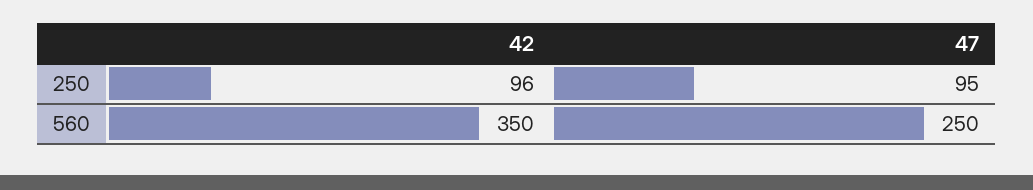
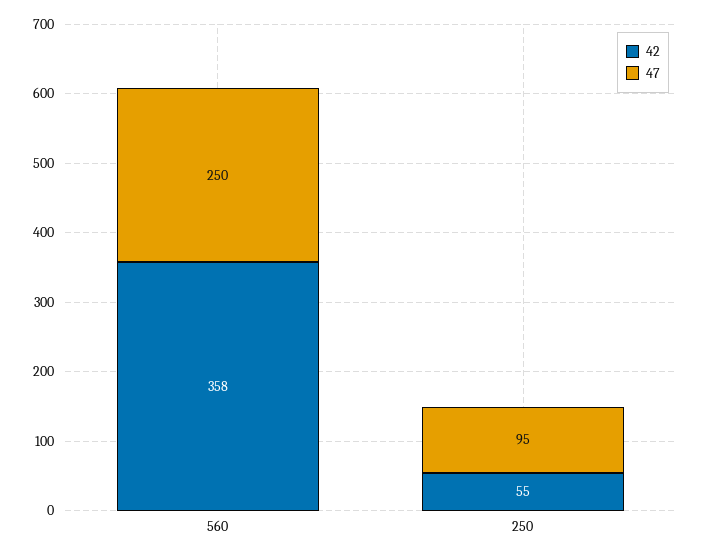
  {
    "42": {
-     "250": 96,
+     "250": 55,
-     "560": 350
+     "560": 358
    },
    "47": {
      "250": 95,
      "560": 250
    }
  }

